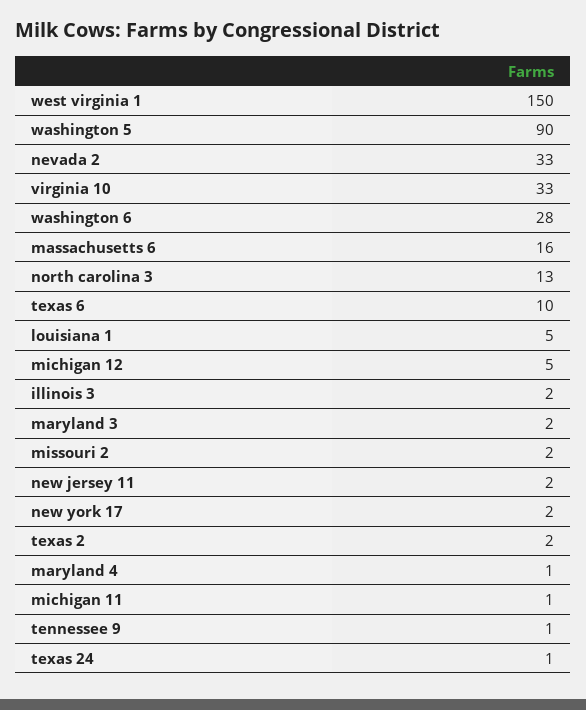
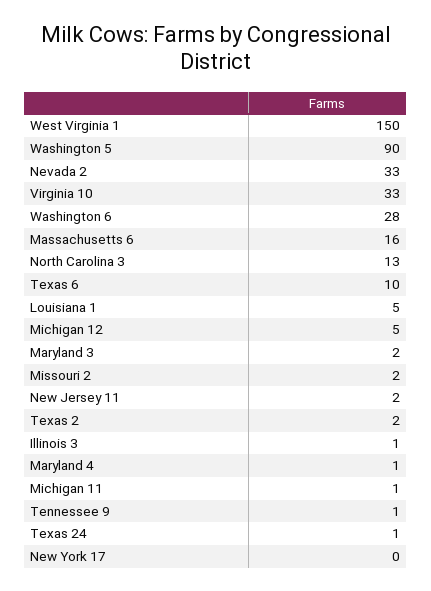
  {
    "west virginia 1": 150,
    "washington 5": 90,
    "nevada 2": 33,
    "virginia 10": 33,
    "washington 6": 28,
    "massachusetts 6": 16,
    "north carolina 3": 13,
    "texas 6": 10,
    "louisiana 1": 5,
    "michigan 12": 5,
-   "illinois 3": 2,
+   "illinois 3": 1,
    "maryland 3": 2,
    "missouri 2": 2,
    "new jersey 11": 2,
-   "new york 17": 2,
+   "new york 17": 0,
    "texas 2": 2,
    "maryland 4": 1,
    "michigan 11": 1,
    "tennessee 9": 1,
    "texas 24": 1
  }

